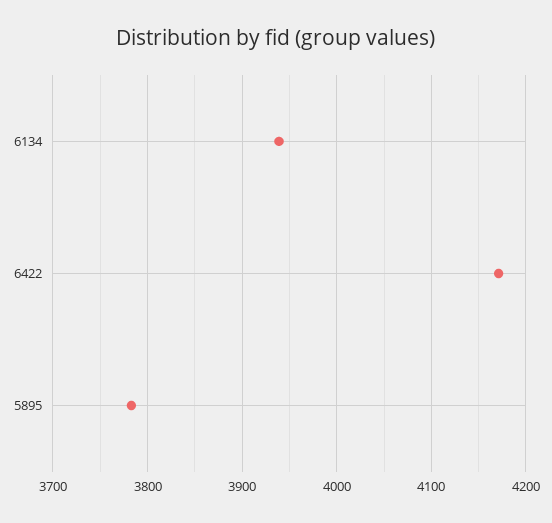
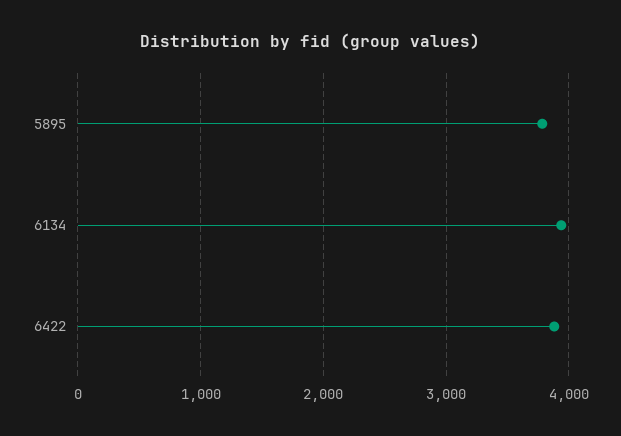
  {
    "6134": 3940,
-   "6422": 4170,
+   "6422": 3900,
    "5895": 3780
  }

